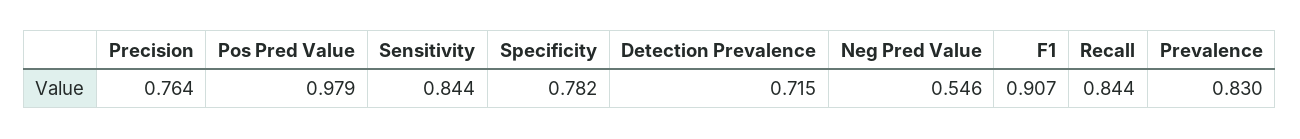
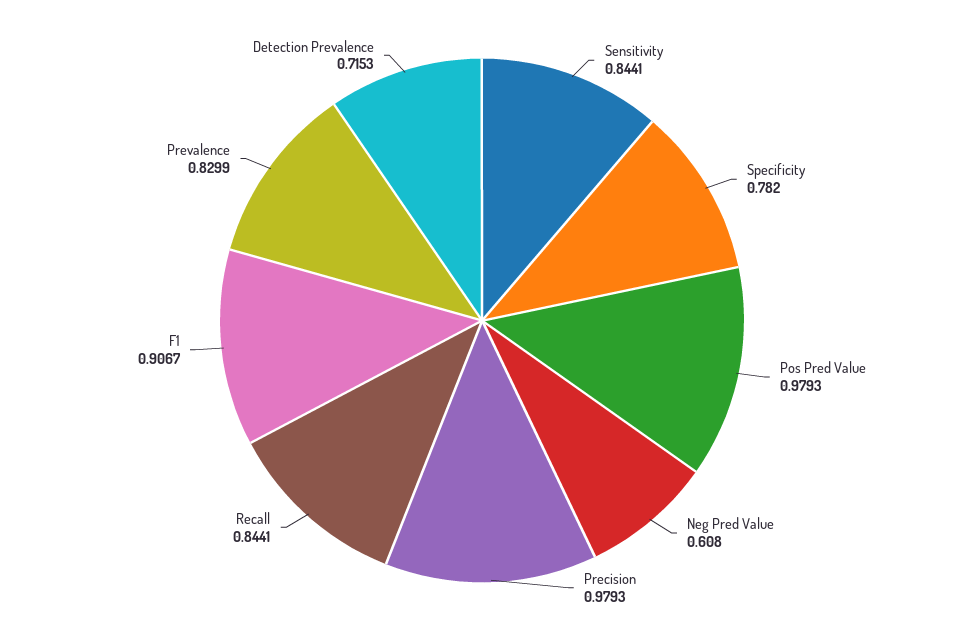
  {
-   "Precision": 0.764,
+   "Precision": 0.9793,
    "Pos Pred Value": 0.9793,
    "Sensitivity": 0.8441,
    "Specificity": 0.782,
    "Detection Prevalence": 0.7153,
-   "Neg Pred Value": 0.546,
+   "Neg Pred Value": 0.608,
    "F1": 0.9067,
    "Recall": 0.8441,
    "Prevalence": 0.8299
  }

